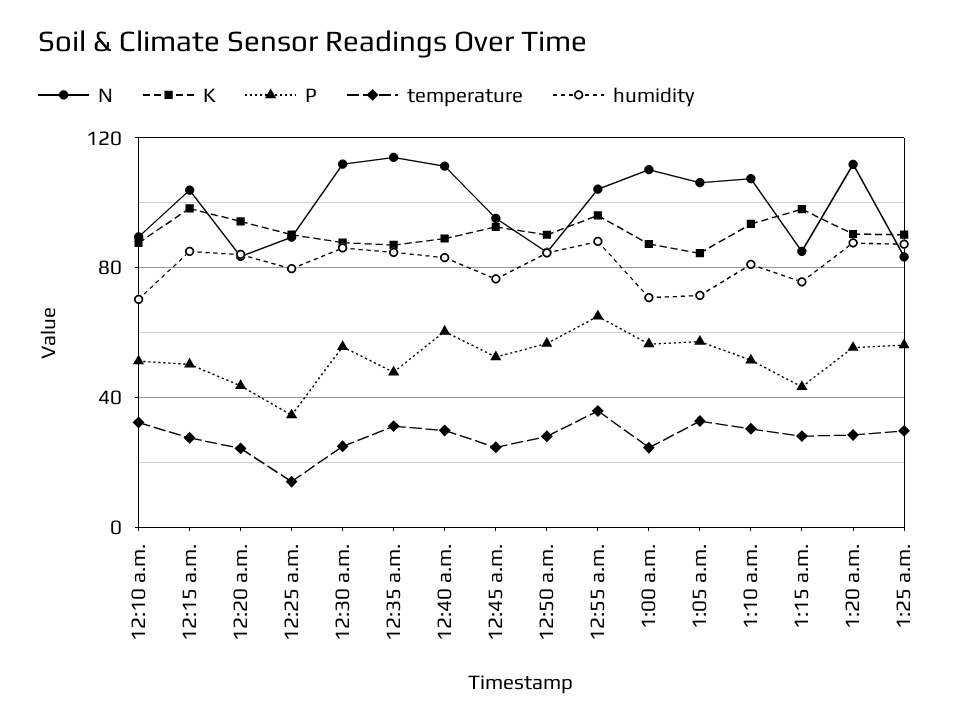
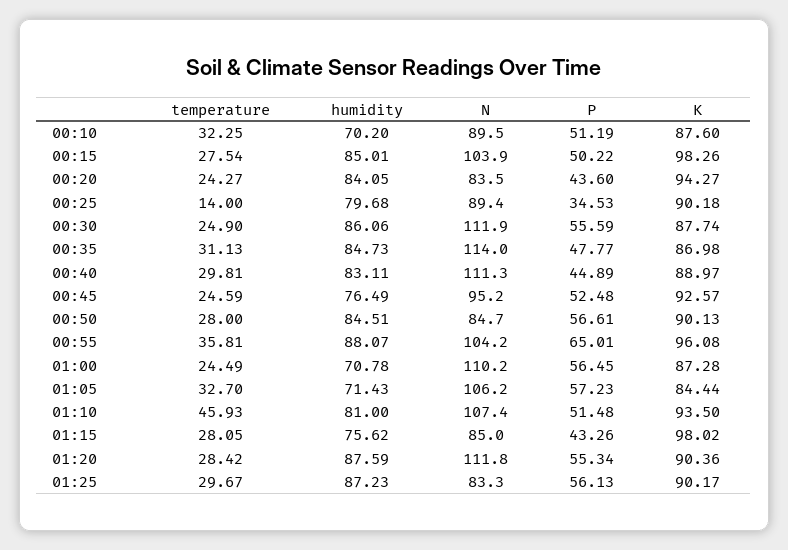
  {
    "N": {
      "12:10 a.m.": 89.5,
      "12:15 a.m.": 103.9,
      "12:20 a.m.": 83.5,
      "12:25 a.m.": 89.4,
      "12:30 a.m.": 111.9,
      "12:35 a.m.": 114,
      "12:40 a.m.": 111.3,
      "12:45 a.m.": 95.2,
      "12:50 a.m.": 84.7,
      "12:55 a.m.": 104.2,
      "1:00 a.m.": 110.2,
      "1:05 a.m.": 106.2,
      "1:10 a.m.": 107.4,
      "1:15 a.m.": 85,
      "1:20 a.m.": 111.8,
      "1:25 a.m.": 83.3
    },
    "K": {
      "12:10 a.m.": 87.6,
      "12:15 a.m.": 98.26,
      "12:20 a.m.": 94.27,
      "12:25 a.m.": 90.18,
      "12:30 a.m.": 87.74,
      "12:35 a.m.": 86.98,
      "12:40 a.m.": 88.97,
      "12:45 a.m.": 92.57,
      "12:50 a.m.": 90.13,
      "12:55 a.m.": 96.08,
      "1:00 a.m.": 87.28,
      "1:05 a.m.": 84.44,
      "1:10 a.m.": 93.5,
      "1:15 a.m.": 98.02,
      "1:20 a.m.": 90.36,
      "1:25 a.m.": 90.17
    },
    "P": {
      "12:10 a.m.": 51.19,
      "12:15 a.m.": 50.22,
      "12:20 a.m.": 43.6,
      "12:25 a.m.": 34.53,
      "12:30 a.m.": 55.59,
      "12:35 a.m.": 47.77,
-     "12:40 a.m.": 60,
+     "12:40 a.m.": 44.89,
      "12:45 a.m.": 52.48,
      "12:50 a.m.": 56.61,
      "12:55 a.m.": 65.01,
      "1:00 a.m.": 56.45,
      "1:05 a.m.": 57.23,
      "1:10 a.m.": 51.48,
      "1:15 a.m.": 43.26,
      "1:20 a.m.": 55.34,
      "1:25 a.m.": 56.13
    },
    "temperature": {
      "12:10 a.m.": 32.25,
      "12:15 a.m.": 27.54,
      "12:20 a.m.": 24.27,
      "12:25 a.m.": 14,
      "12:30 a.m.": 24.9,
      "12:35 a.m.": 31.13,
      "12:40 a.m.": 29.81,
      "12:45 a.m.": 24.59,
      "12:50 a.m.": 28,
      "12:55 a.m.": 35.81,
      "1:00 a.m.": 24.49,
      "1:05 a.m.": 32.7,
-     "1:10 a.m.": 30,
+     "1:10 a.m.": 45.93,
      "1:15 a.m.": 28.05,
      "1:20 a.m.": 28.42,
      "1:25 a.m.": 29.67
    },
    "humidity": {
      "12:10 a.m.": 70.2,
      "12:15 a.m.": 85.01,
      "12:20 a.m.": 84.05,
      "12:25 a.m.": 79.68,
      "12:30 a.m.": 86.06,
      "12:35 a.m.": 84.73,
      "12:40 a.m.": 83.11,
      "12:45 a.m.": 76.49,
      "12:50 a.m.": 84.51,
      "12:55 a.m.": 88.07,
      "1:00 a.m.": 70.78,
      "1:05 a.m.": 71.43,
      "1:10 a.m.": 81,
      "1:15 a.m.": 75.62,
      "1:20 a.m.": 87.59,
      "1:25 a.m.": 87.23
    }
  }

